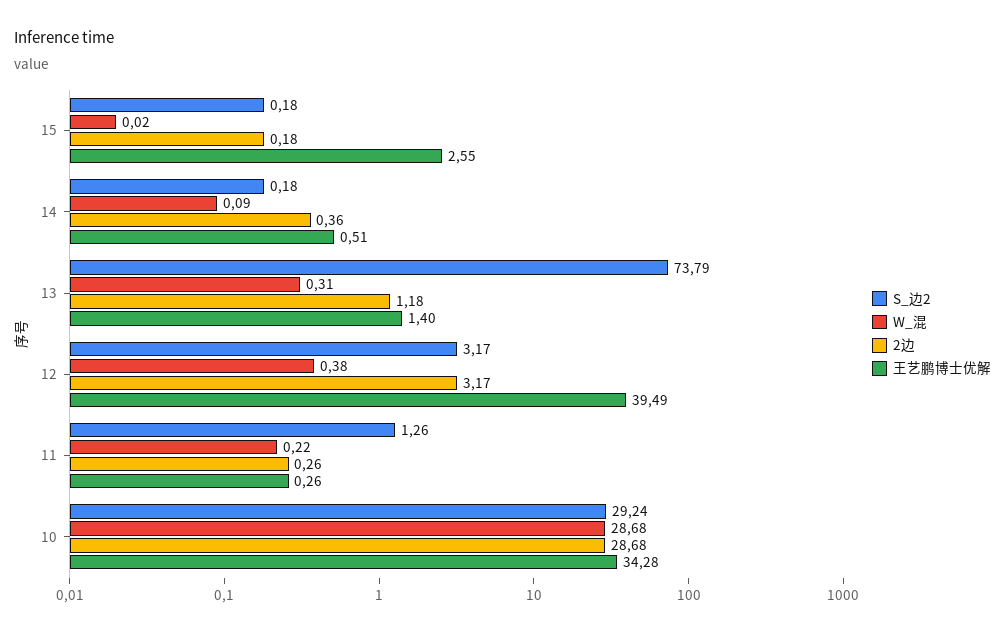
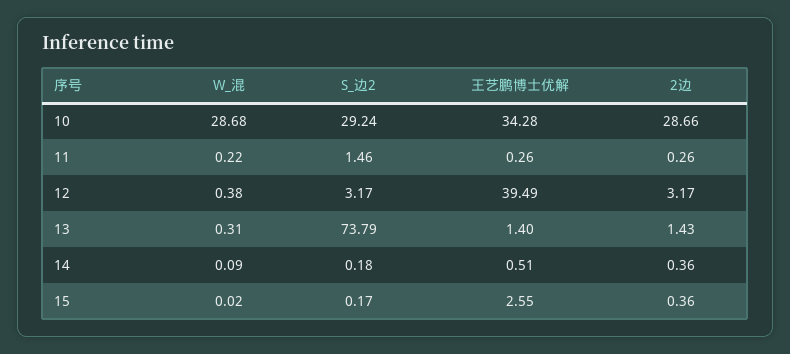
  {
    "S_边2": {
-     "15": 0.18,
+     "15": 0.17,
      "14": 0.18,
      "13": 73.79,
      "12": 3.17,
-     "11": 1.26,
+     "11": 1.46,
      "10": 29.24
    },
    "W_混": {
      "15": 0.02,
      "14": 0.09,
      "13": 0.31,
      "12": 0.38,
      "11": 0.22,
      "10": 28.68
    },
    "2边": {
-     "15": 0.18,
+     "15": 0.36,
      "14": 0.36,
-     "13": 1.18,
+     "13": 1.43,
      "12": 3.17,
      "11": 0.26,
-     "10": 28.68
+     "10": 28.66
    },
    "王艺鹏博士优解": {
      "15": 2.55,
      "14": 0.51,
      "13": 1.4,
      "12": 39.49,
      "11": 0.26,
      "10": 34.28
    }
  }

